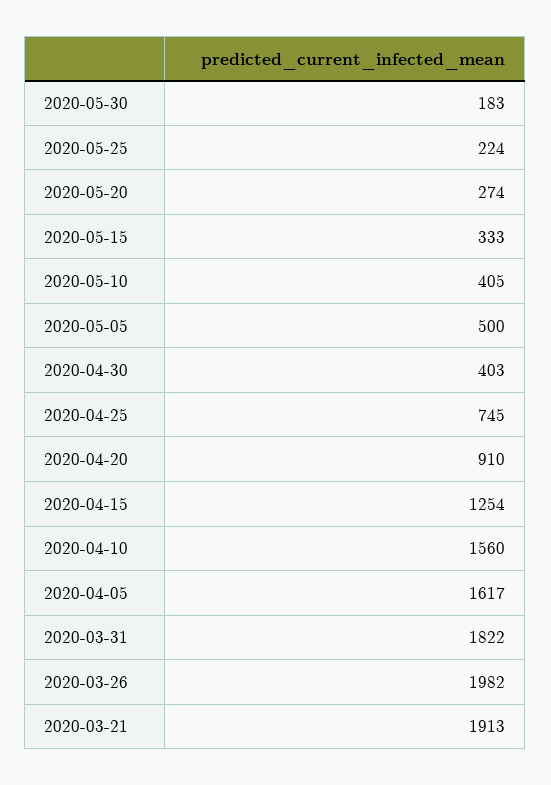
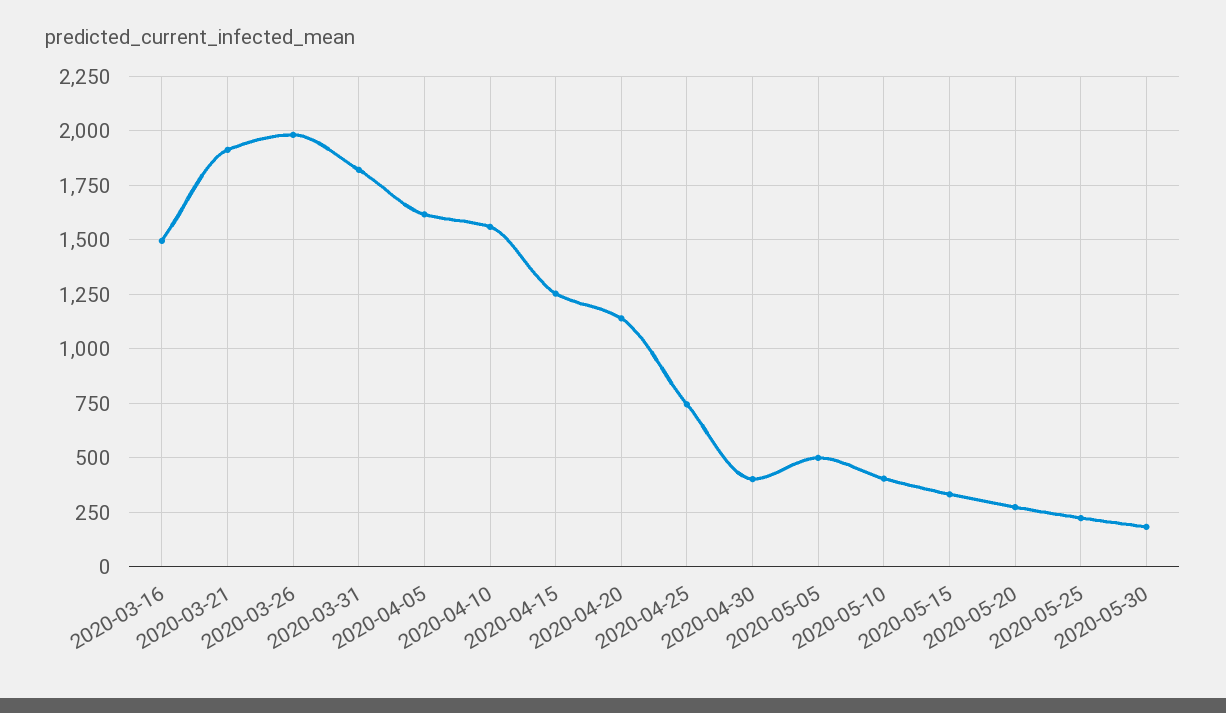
  {
    "2020-05-30": 183,
    "2020-05-25": 224,
    "2020-05-20": 274,
    "2020-05-15": 333,
    "2020-05-10": 405,
    "2020-05-05": 500,
    "2020-04-30": 403,
    "2020-04-25": 745,
-   "2020-04-20": 910,
+   "2020-04-20": 1150,
    "2020-04-15": 1254,
    "2020-04-10": 1560,
    "2020-04-05": 1617,
    "2020-03-31": 1822,
    "2020-03-26": 1982,
-   "2020-03-21": 1913
+   "2020-03-21": 1913,
+   "2020-03-16": 1500
  }

